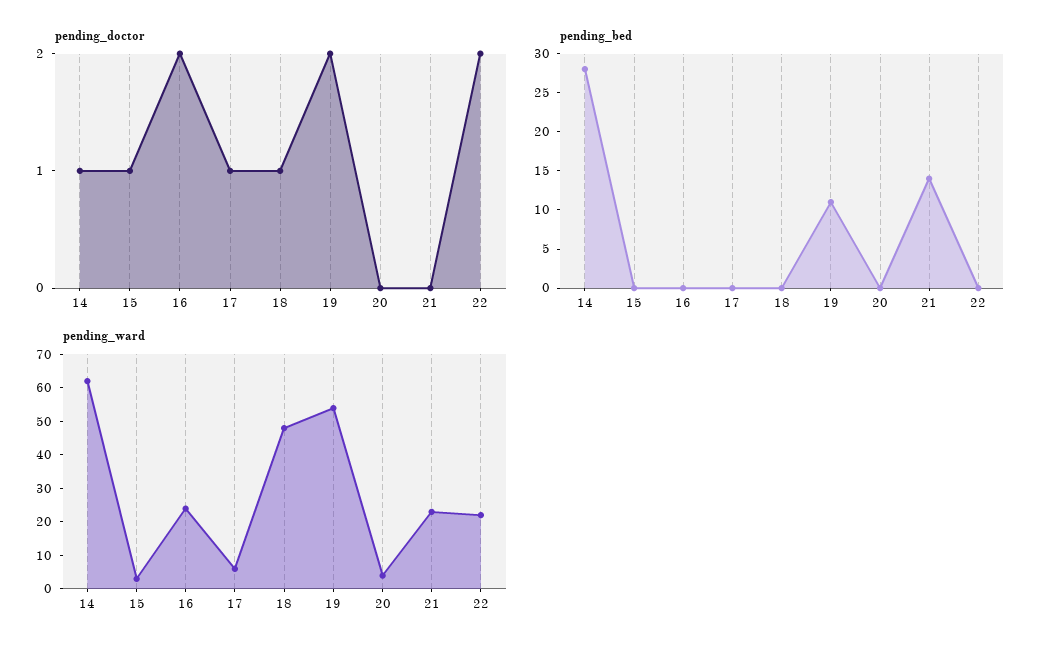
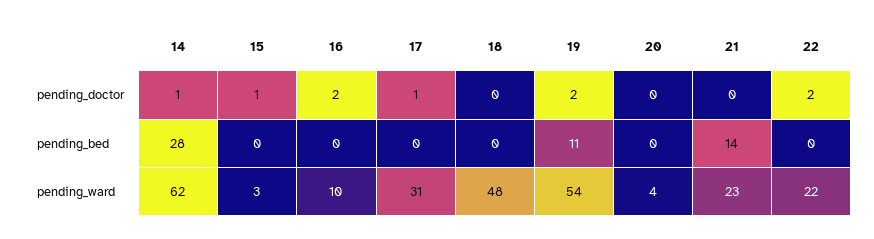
  {
    "pending_doctor": {
      "14": 1,
      "15": 1,
      "16": 2,
      "17": 1,
-     "18": 1,
+     "18": 0,
      "19": 2,
      "20": 0,
      "21": 0,
      "22": 2
    },
    "pending_bed": {
      "14": 28,
      "15": 0,
      "16": 0,
      "17": 0,
      "18": 0,
      "19": 11,
      "20": 0,
      "21": 14,
      "22": 0
    },
    "pending_ward": {
      "14": 62,
      "15": 3,
-     "16": 25,
+     "16": 10,
-     "17": 5,
+     "17": 31,
      "18": 48,
      "19": 54,
      "20": 4,
      "21": 23,
      "22": 22
    }
  }

